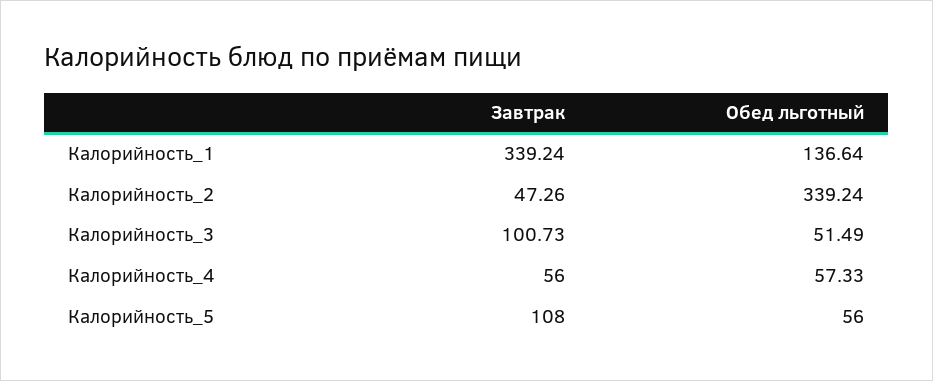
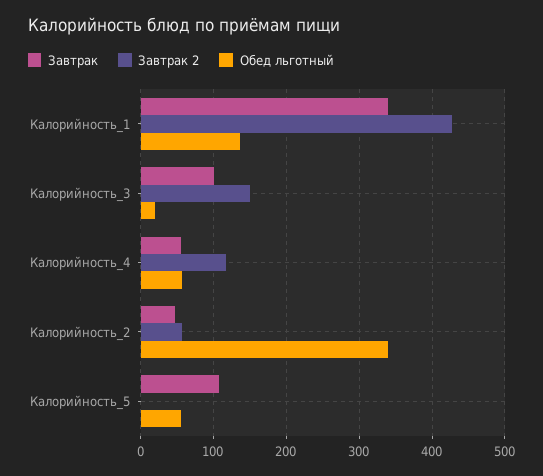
  {
    "Завтрак": {
      "Калорийность_1": 339.24,
      "Калорийность_2": 47.26,
      "Калорийность_3": 100.73,
      "Калорийность_4": 56,
      "Калорийность_5": 108
    },
    "Обед льготный": {
      "Калорийность_1": 136.64,
      "Калорийность_2": 339.24,
-     "Калорийность_3": 51.49,
+     "Калорийность_3": 20,
      "Калорийность_4": 57.33,
      "Калорийность_5": 56
-   }
+   },
+   "Завтрак 2": {
+     "Калорийность_1": 430,
+     "Калорийность_3": 150,
+     "Калорийность_4": 120,
+     "Калорийность_2": 60,
+     "Калорийность_5": 0
+   }
  }

